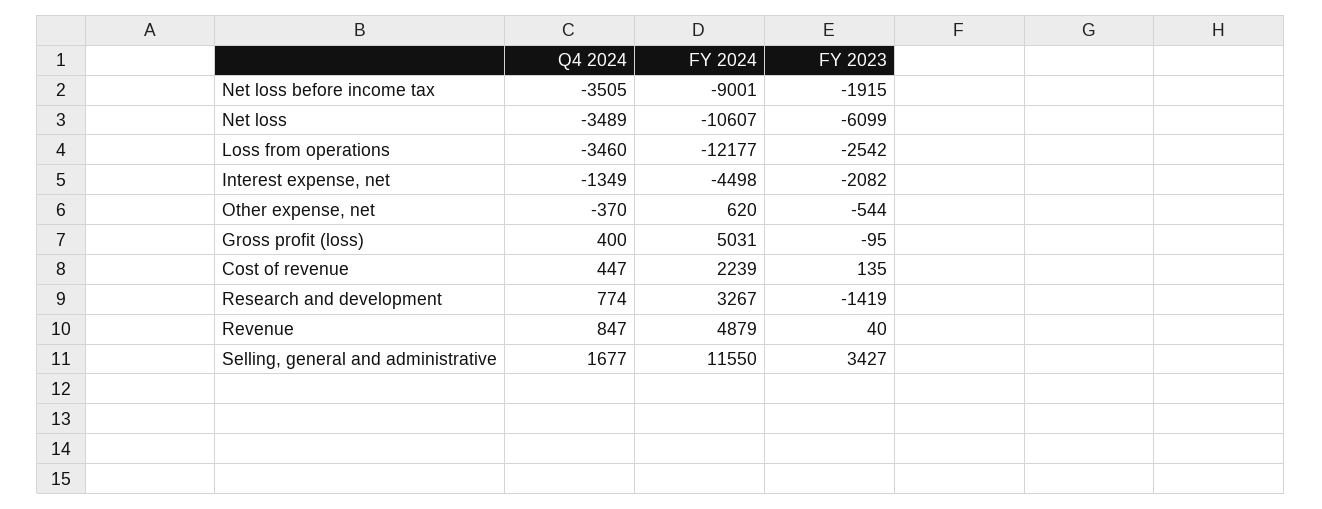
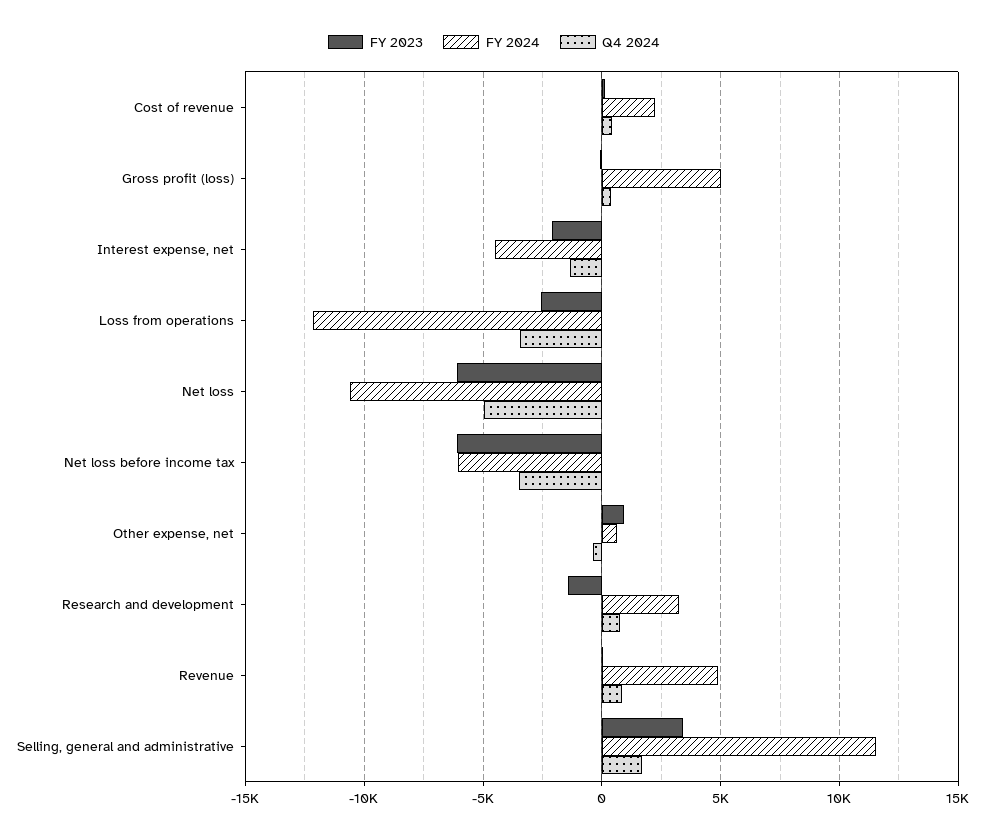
  {
    "Q4 2024": {
      "Net loss before income tax": -3505,
-     "Net loss": -3489,
+     "Net loss": -5000,
      "Loss from operations": -3460,
      "Interest expense, net": -1349,
      "Other expense, net": -370,
      "Gross profit (loss)": 400,
      "Cost of revenue": 447,
      "Research and development": 774,
      "Revenue": 847,
      "Selling, general and administrative": 1677
    },
    "FY 2024": {
-     "Net loss before income tax": -9001,
+     "Net loss before income tax": -6000,
      "Net loss": -10607,
      "Loss from operations": -12177,
      "Interest expense, net": -4498,
      "Other expense, net": 620,
      "Gross profit (loss)": 5031,
      "Cost of revenue": 2239,
      "Research and development": 3267,
      "Revenue": 4879,
      "Selling, general and administrative": 11550
    },
    "FY 2023": {
-     "Net loss before income tax": -1915,
+     "Net loss before income tax": -6000,
      "Net loss": -6099,
      "Loss from operations": -2542,
      "Interest expense, net": -2082,
-     "Other expense, net": -544,
+     "Other expense, net": 1000,
      "Gross profit (loss)": -95,
      "Cost of revenue": 135,
      "Research and development": -1419,
      "Revenue": 40,
      "Selling, general and administrative": 3427
    }
  }

